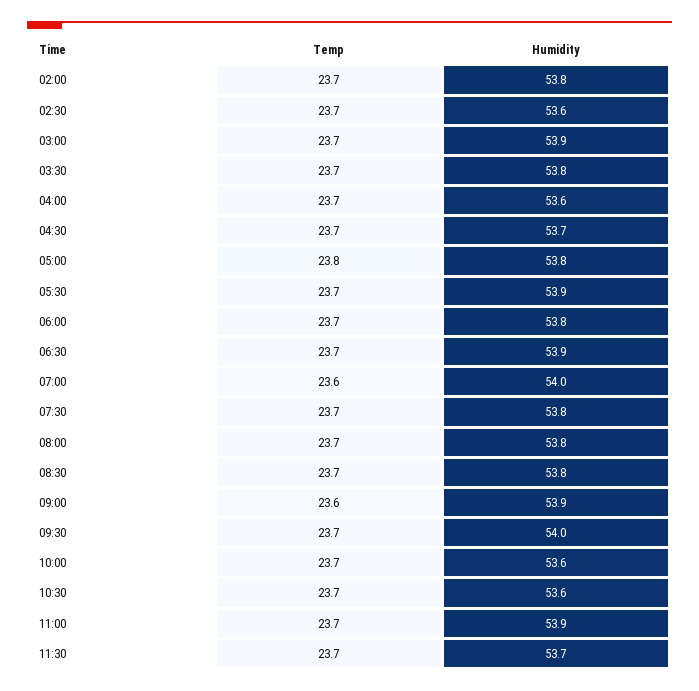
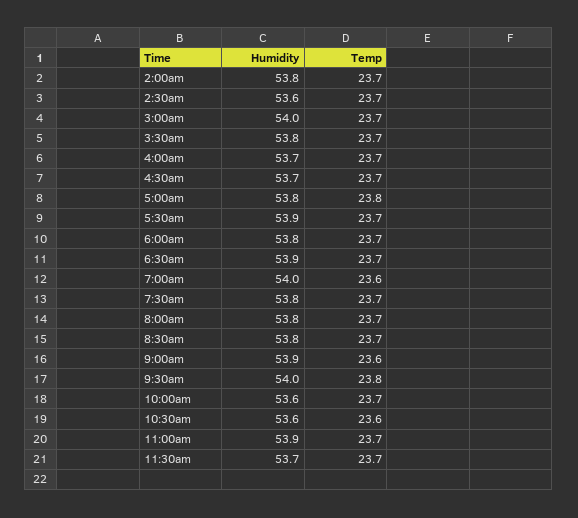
  {
    "Temp": {
      "02:00": 23.7,
      "02:30": 23.7,
      "03:00": 23.7,
      "03:30": 23.7,
      "04:00": 23.7,
      "04:30": 23.7,
      "05:00": 23.8,
      "05:30": 23.7,
      "06:00": 23.7,
      "06:30": 23.7,
      "07:00": 23.6,
      "07:30": 23.7,
      "08:00": 23.7,
      "08:30": 23.7,
      "09:00": 23.6,
-     "09:30": 23.7,
+     "09:30": 23.8,
      "10:00": 23.7,
-     "10:30": 23.7,
+     "10:30": 23.6,
      "11:00": 23.7,
      "11:30": 23.7
    },
    "Humidity": {
      "02:00": 53.8,
      "02:30": 53.6,
-     "03:00": 53.9,
+     "03:00": 54,
      "03:30": 53.8,
-     "04:00": 53.6,
+     "04:00": 53.7,
      "04:30": 53.7,
      "05:00": 53.8,
      "05:30": 53.9,
      "06:00": 53.8,
      "06:30": 53.9,
      "07:00": 54,
      "07:30": 53.8,
      "08:00": 53.8,
      "08:30": 53.8,
      "09:00": 53.9,
      "09:30": 54,
      "10:00": 53.6,
      "10:30": 53.6,
      "11:00": 53.9,
      "11:30": 53.7
    }
  }

